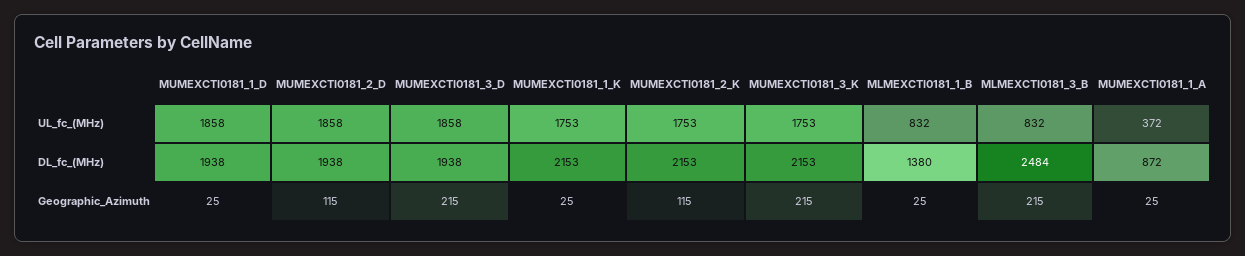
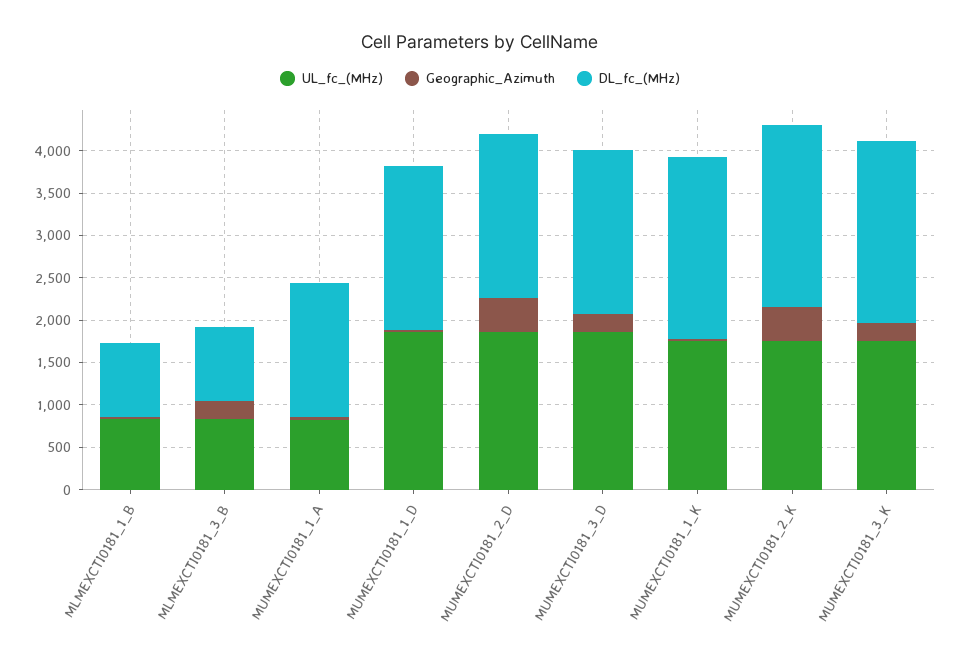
  {
    "UL_fc_(MHz)": {
      "MUMEXCTI0181_1_D": 1858,
      "MUMEXCTI0181_2_D": 1858,
      "MUMEXCTI0181_3_D": 1858,
      "MUMEXCTI0181_1_K": 1753,
      "MUMEXCTI0181_2_K": 1753,
      "MUMEXCTI0181_3_K": 1753,
      "MLMEXCTI0181_1_B": 832,
      "MLMEXCTI0181_3_B": 832,
-     "MUMEXCTI0181_1_A": 372
+     "MUMEXCTI0181_1_A": 800
    },
    "DL_fc_(MHz)": {
      "MUMEXCTI0181_1_D": 1938,
      "MUMEXCTI0181_2_D": 1938,
      "MUMEXCTI0181_3_D": 1938,
      "MUMEXCTI0181_1_K": 2153,
      "MUMEXCTI0181_2_K": 2153,
      "MUMEXCTI0181_3_K": 2153,
-     "MLMEXCTI0181_1_B": 1380,
+     "MLMEXCTI0181_1_B": 900,
-     "MLMEXCTI0181_3_B": 2484,
+     "MLMEXCTI0181_3_B": 900,
-     "MUMEXCTI0181_1_A": 872
+     "MUMEXCTI0181_1_A": 1600
    },
    "Geographic_Azimuth": {
      "MUMEXCTI0181_1_D": 25,
-     "MUMEXCTI0181_2_D": 115,
+     "MUMEXCTI0181_2_D": 400,
      "MUMEXCTI0181_3_D": 215,
      "MUMEXCTI0181_1_K": 25,
-     "MUMEXCTI0181_2_K": 115,
+     "MUMEXCTI0181_2_K": 400,
      "MUMEXCTI0181_3_K": 215,
      "MLMEXCTI0181_1_B": 25,
      "MLMEXCTI0181_3_B": 215,
      "MUMEXCTI0181_1_A": 25
    }
  }

